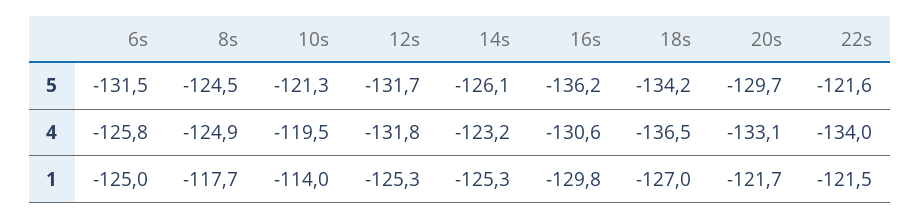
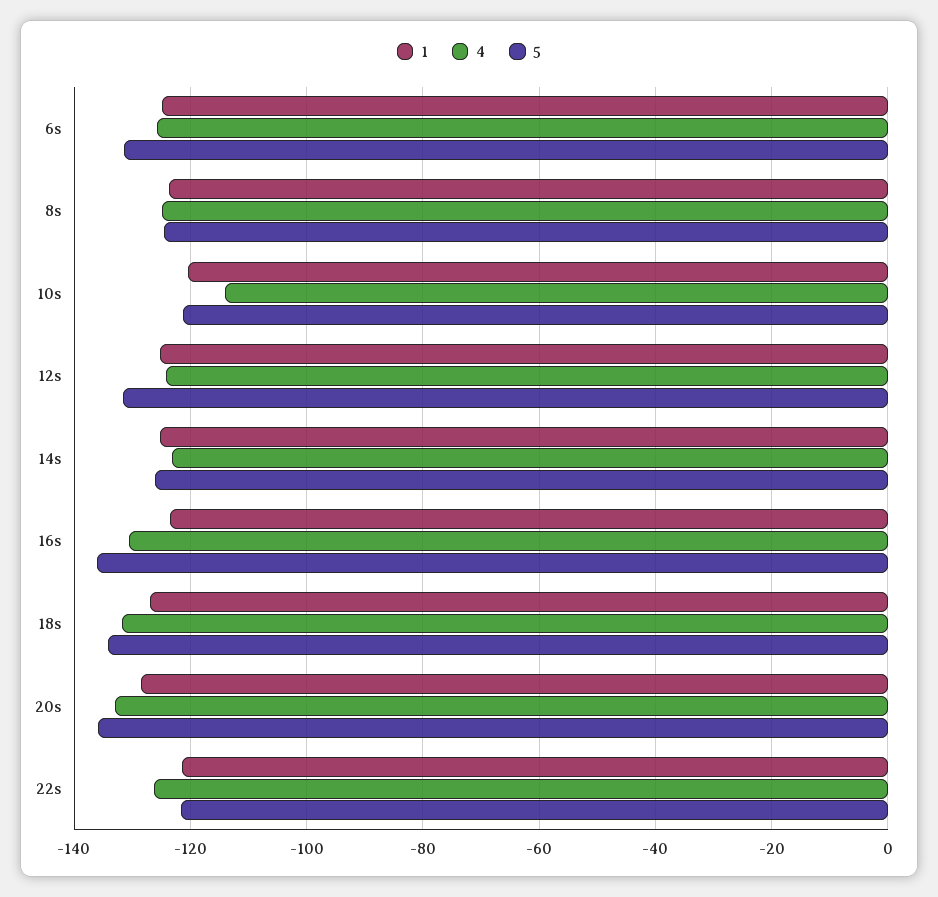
  {
    "5": {
      "6s": -131.5,
      "8s": -124.5,
      "10s": -121.3,
      "12s": -131.7,
      "14s": -126.1,
      "16s": -136.2,
      "18s": -134.2,
-     "20s": -129.7,
+     "20s": -136,
      "22s": -121.6
    },
    "4": {
      "6s": -125.8,
      "8s": -124.9,
-     "10s": -119.5,
+     "10s": -114,
-     "12s": -131.8,
+     "12s": -124,
      "14s": -123.2,
      "16s": -130.6,
-     "18s": -136.5,
+     "18s": -132,
      "20s": -133.1,
-     "22s": -134
+     "22s": -126
    },
    "1": {
      "6s": -125,
-     "8s": -117.7,
+     "8s": -124,
-     "10s": -114,
+     "10s": -120,
      "12s": -125.3,
      "14s": -125.3,
-     "16s": -129.8,
+     "16s": -124,
      "18s": -127,
-     "20s": -121.7,
+     "20s": -128,
      "22s": -121.5
    }
  }

